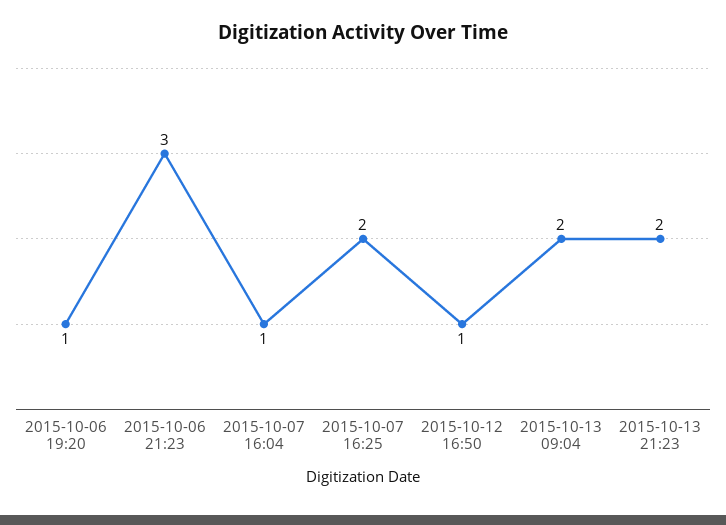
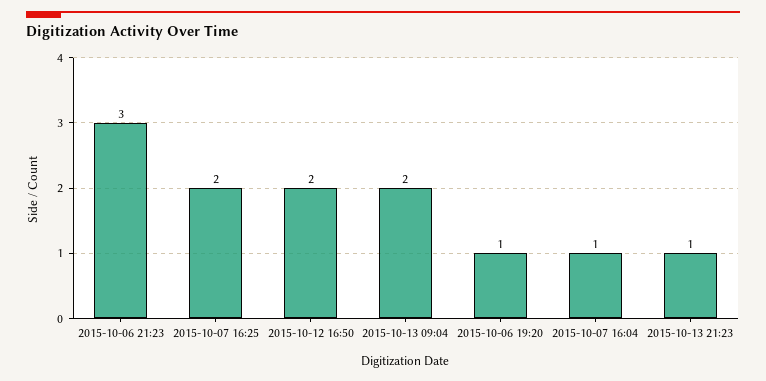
  {
    "2015-10-06 19:20": 1,
    "2015-10-06 21:23": 3,
    "2015-10-07 16:04": 1,
    "2015-10-07 16:25": 2,
-   "2015-10-12 16:50": 1,
+   "2015-10-12 16:50": 2,
    "2015-10-13 09:04": 2,
-   "2015-10-13 21:23": 2
+   "2015-10-13 21:23": 1
  }

